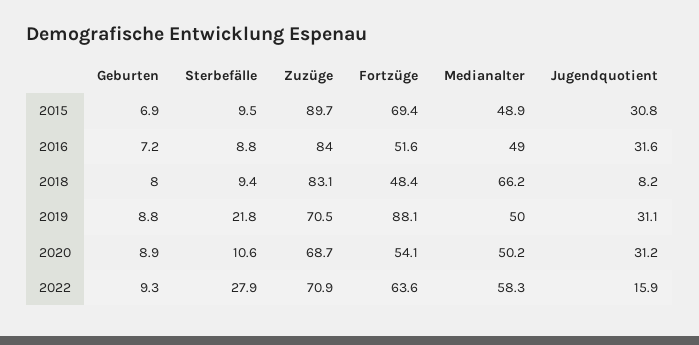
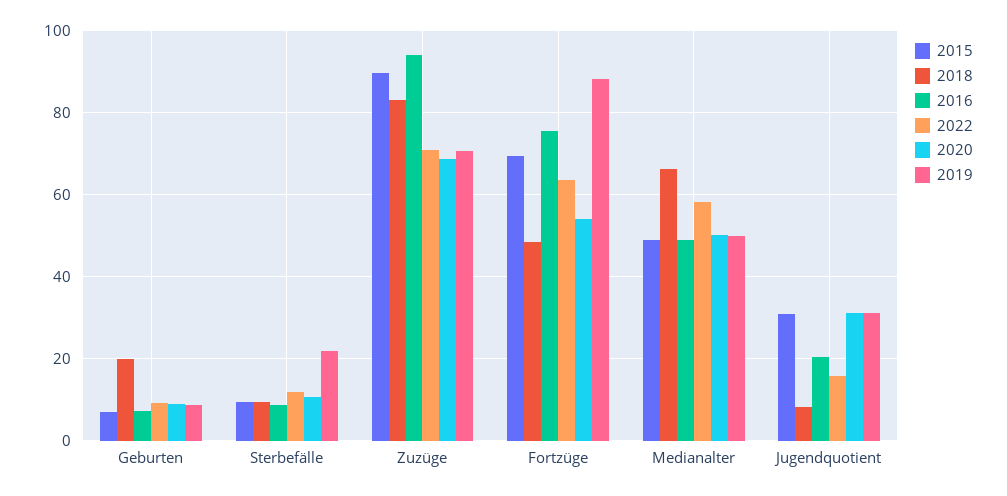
  {
    "2015": {
      "Geburten": 6.9,
      "Sterbefälle": 9.5,
      "Zuzüge": 89.7,
      "Fortzüge": 69.4,
      "Medianalter": 48.9,
      "Jugendquotient": 30.8
    },
    "2016": {
      "Geburten": 7.2,
      "Sterbefälle": 8.8,
-     "Zuzüge": 84,
+     "Zuzüge": 94,
-     "Fortzüge": 51.6,
+     "Fortzüge": 76,
      "Medianalter": 49,
-     "Jugendquotient": 31.6
+     "Jugendquotient": 20
    },
    "2018": {
-     "Geburten": 8,
+     "Geburten": 20,
      "Sterbefälle": 9.4,
      "Zuzüge": 83.1,
      "Fortzüge": 48.4,
      "Medianalter": 66.2,
      "Jugendquotient": 8.2
    },
    "2019": {
      "Geburten": 8.8,
      "Sterbefälle": 21.8,
      "Zuzüge": 70.5,
      "Fortzüge": 88.1,
      "Medianalter": 50,
      "Jugendquotient": 31.1
    },
    "2020": {
      "Geburten": 8.9,
      "Sterbefälle": 10.6,
      "Zuzüge": 68.7,
      "Fortzüge": 54.1,
      "Medianalter": 50.2,
      "Jugendquotient": 31.2
    },
    "2022": {
      "Geburten": 9.3,
-     "Sterbefälle": 27.9,
+     "Sterbefälle": 12,
      "Zuzüge": 70.9,
      "Fortzüge": 63.6,
      "Medianalter": 58.3,
      "Jugendquotient": 15.9
    }
  }

